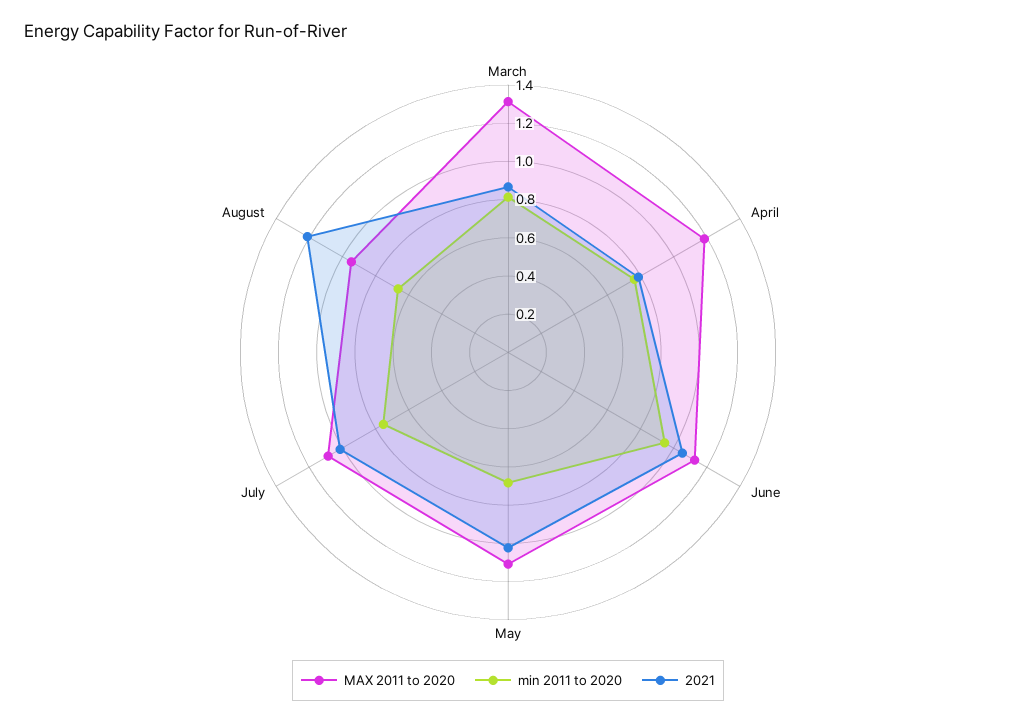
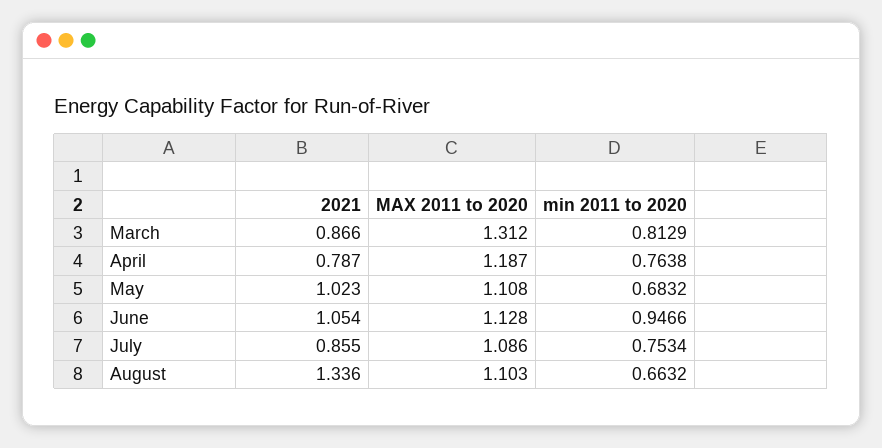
  {
    "MAX 2011 to 2020": {
      "March": 1.312,
      "April": 1.187,
      "June": 1.128,
      "May": 1.108,
      "July": 1.086,
-     "August": 0.95
+     "August": 1.103
    },
    "min 2011 to 2020": {
      "March": 0.8129,
      "April": 0.7638,
      "June": 0.9466,
      "May": 0.6832,
      "July": 0.7534,
      "August": 0.6632
    },
    "2021": {
      "March": 0.866,
      "April": 0.787,
      "June": 1.054,
      "May": 1.023,
-     "July": 1,
+     "July": 0.855,
-     "August": 1.2
+     "August": 1.336
    }
  }

